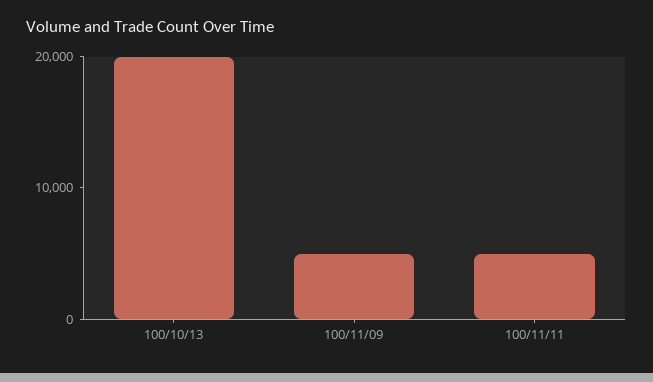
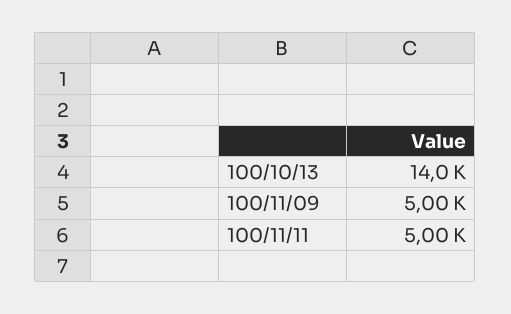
  {
-   "100/10/13": 20000,
+   "100/10/13": 14000,
    "100/11/09": 5000,
    "100/11/11": 5000
  }

